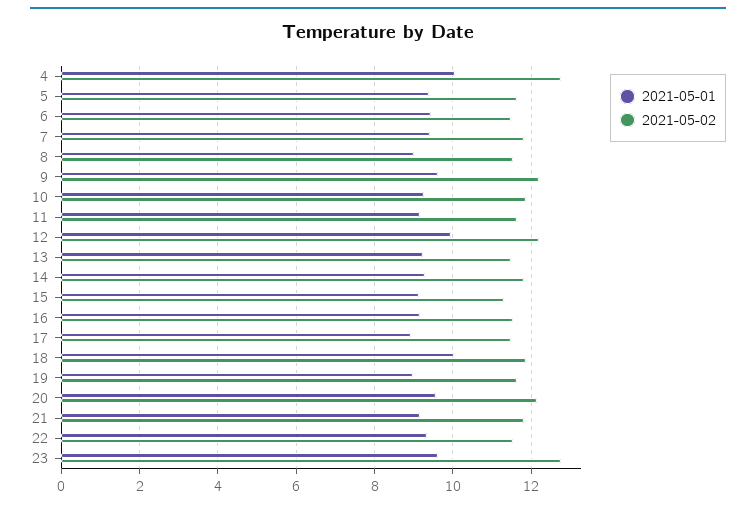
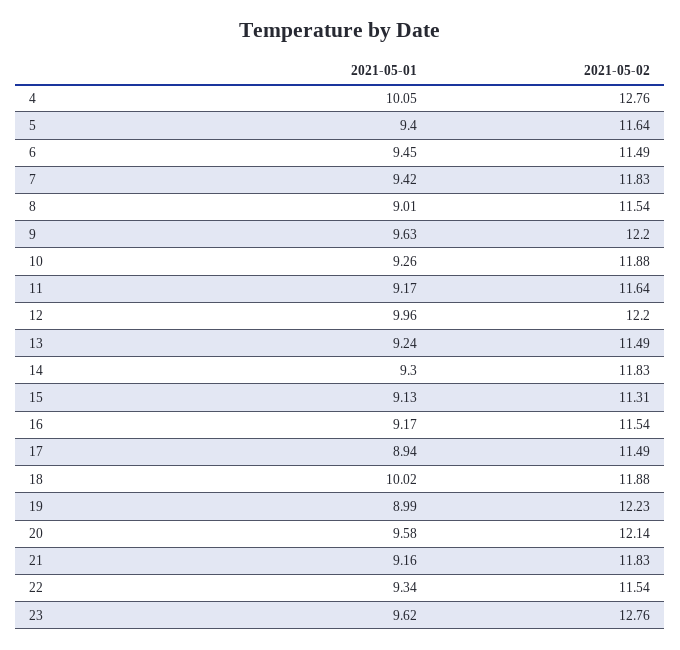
  {
    "2021-05-01": {
      "4": 10.05,
      "5": 9.4,
      "6": 9.45,
      "7": 9.42,
      "8": 9.01,
      "9": 9.63,
      "10": 9.26,
      "11": 9.17,
      "12": 9.96,
      "13": 9.24,
      "14": 9.3,
      "15": 9.13,
      "16": 9.17,
      "17": 8.94,
      "18": 10.02,
      "19": 8.99,
      "20": 9.58,
      "21": 9.16,
      "22": 9.34,
      "23": 9.62
    },
    "2021-05-02": {
      "4": 12.76,
      "5": 11.64,
      "6": 11.49,
      "7": 11.83,
      "8": 11.54,
      "9": 12.2,
      "10": 11.88,
      "11": 11.64,
      "12": 12.2,
      "13": 11.49,
      "14": 11.83,
      "15": 11.31,
      "16": 11.54,
      "17": 11.49,
      "18": 11.88,
-     "19": 11.6,
+     "19": 12.23,
      "20": 12.14,
      "21": 11.83,
      "22": 11.54,
      "23": 12.76
    }
  }

